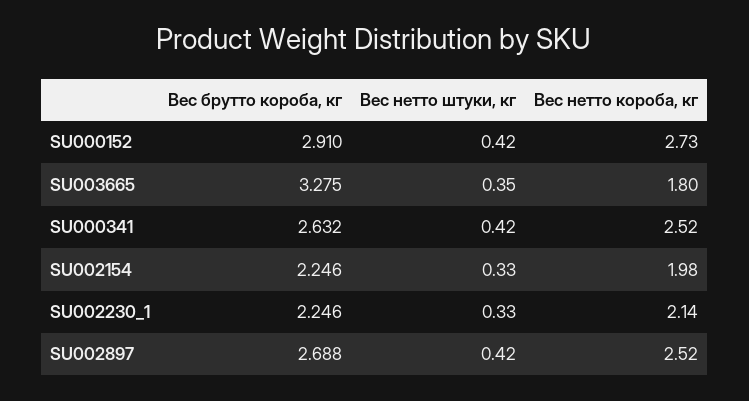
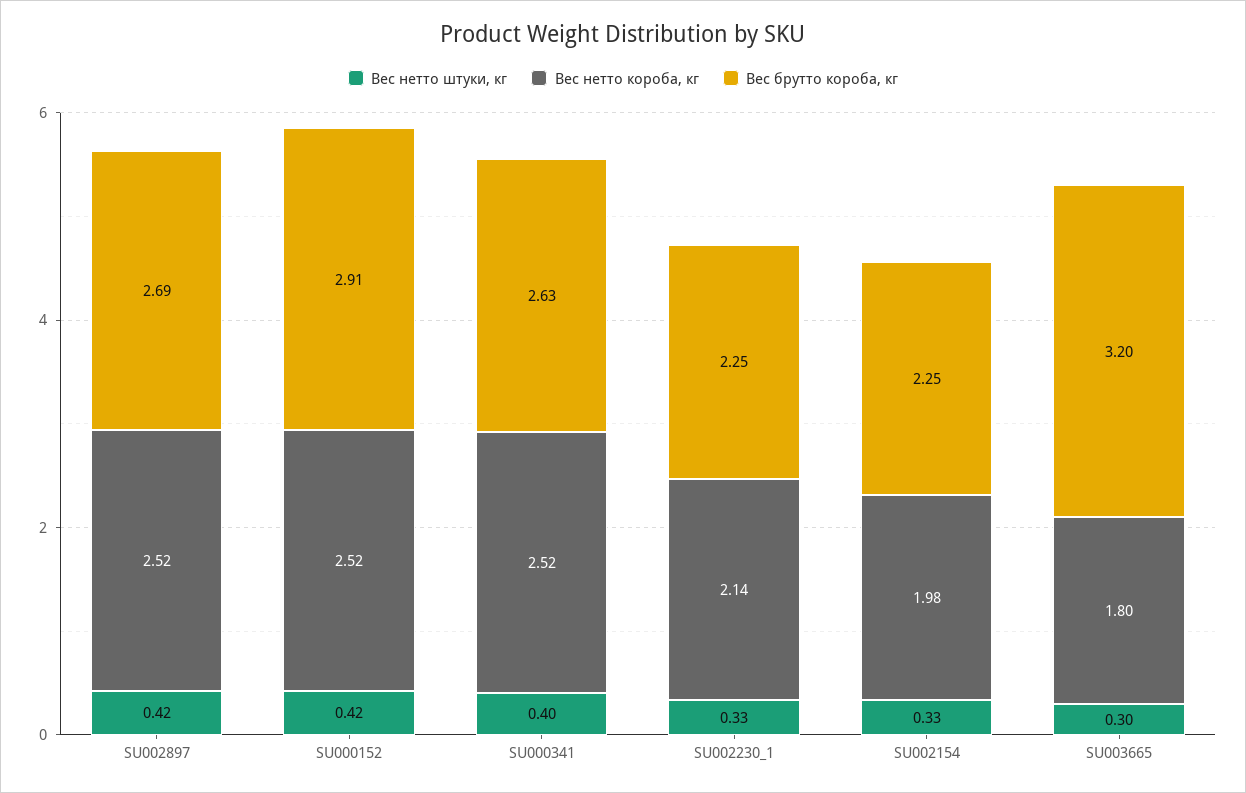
  {
    "Вес брутто короба, кг": {
      "SU000152": 2.91,
-     "SU003665": 3.275,
+     "SU003665": 3.2,
      "SU000341": 2.632,
      "SU002154": 2.246,
      "SU002230_1": 2.246,
      "SU002897": 2.688
    },
    "Вес нетто штуки, кг": {
      "SU000152": 0.42,
-     "SU003665": 0.35,
+     "SU003665": 0.3,
-     "SU000341": 0.42,
+     "SU000341": 0.4,
      "SU002154": 0.33,
      "SU002230_1": 0.33,
      "SU002897": 0.42
    },
    "Вес нетто короба, кг": {
-     "SU000152": 2.73,
+     "SU000152": 2.52,
      "SU003665": 1.8,
      "SU000341": 2.52,
      "SU002154": 1.98,
      "SU002230_1": 2.14,
      "SU002897": 2.52
    }
  }

